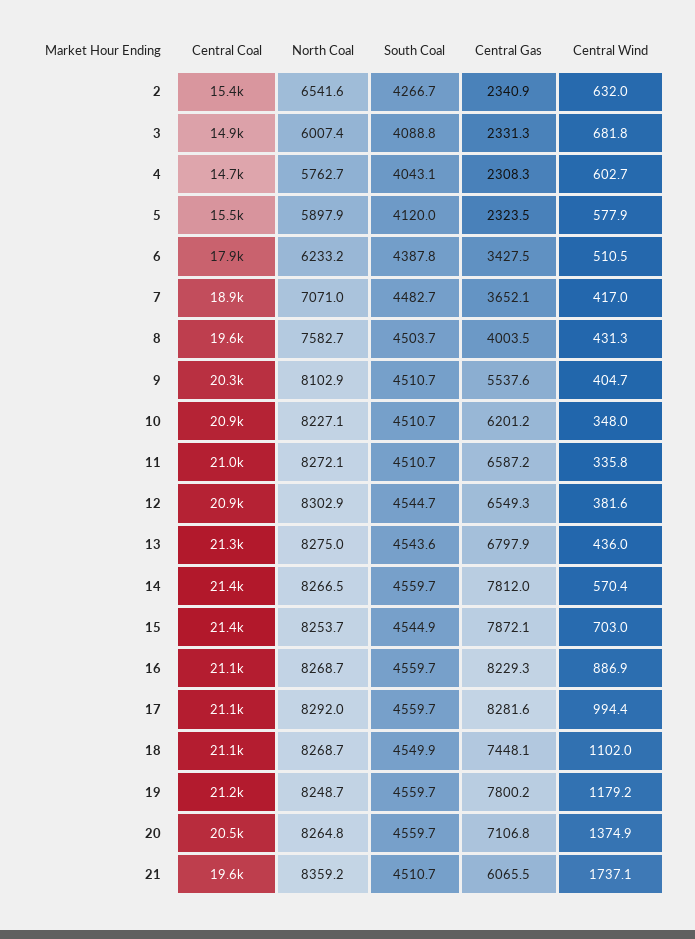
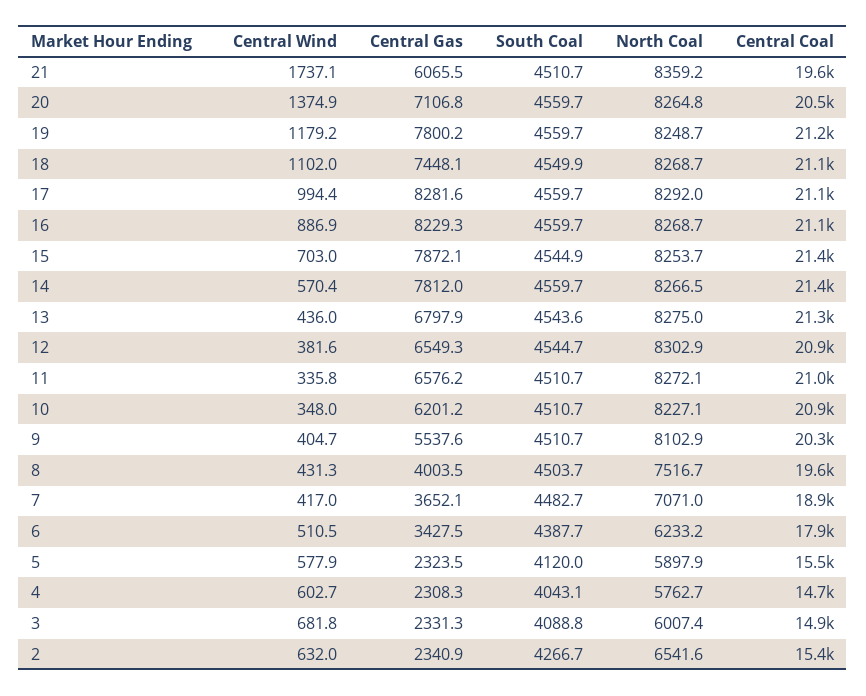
  {
    "Central Coal": {
      "2": 15400,
      "3": 14900,
      "4": 14700,
      "5": 15500,
      "6": 17900,
      "7": 18900,
      "8": 19600,
      "9": 20300,
      "10": 20900,
      "11": 21000,
      "12": 20900,
      "13": 21300,
      "14": 21400,
      "15": 21400,
      "16": 21100,
      "17": 21100,
      "18": 21100,
      "19": 21200,
      "20": 20500,
      "21": 19600
    },
    "North Coal": {
      "2": 6541.6,
      "3": 6007.4,
      "4": 5762.7,
      "5": 5897.9,
      "6": 6233.2,
      "7": 7071,
-     "8": 7582.7,
+     "8": 7516.7,
      "9": 8102.9,
      "10": 8227.1,
      "11": 8272.1,
      "12": 8302.9,
      "13": 8275,
      "14": 8266.5,
      "15": 8253.7,
      "16": 8268.7,
      "17": 8292,
      "18": 8268.7,
      "19": 8248.7,
      "20": 8264.8,
      "21": 8359.2
    },
    "South Coal": {
      "2": 4266.7,
      "3": 4088.8,
      "4": 4043.1,
      "5": 4120,
-     "6": 4387.8,
+     "6": 4387.7,
      "7": 4482.7,
      "8": 4503.7,
      "9": 4510.7,
      "10": 4510.7,
      "11": 4510.7,
      "12": 4544.7,
      "13": 4543.6,
      "14": 4559.7,
      "15": 4544.9,
      "16": 4559.7,
      "17": 4559.7,
      "18": 4549.9,
      "19": 4559.7,
      "20": 4559.7,
      "21": 4510.7
    },
    "Central Gas": {
      "2": 2340.9,
      "3": 2331.3,
      "4": 2308.3,
      "5": 2323.5,
      "6": 3427.5,
      "7": 3652.1,
      "8": 4003.5,
      "9": 5537.6,
      "10": 6201.2,
-     "11": 6587.2,
+     "11": 6576.2,
      "12": 6549.3,
      "13": 6797.9,
      "14": 7812,
      "15": 7872.1,
      "16": 8229.3,
      "17": 8281.6,
      "18": 7448.1,
      "19": 7800.2,
      "20": 7106.8,
      "21": 6065.5
    },
    "Central Wind": {
      "2": 632,
      "3": 681.8,
      "4": 602.7,
      "5": 577.9,
      "6": 510.5,
      "7": 417,
      "8": 431.3,
      "9": 404.7,
      "10": 348,
      "11": 335.8,
      "12": 381.6,
      "13": 436,
      "14": 570.4,
      "15": 703,
      "16": 886.9,
      "17": 994.4,
      "18": 1102,
      "19": 1179.2,
      "20": 1374.9,
      "21": 1737.1
    }
  }

